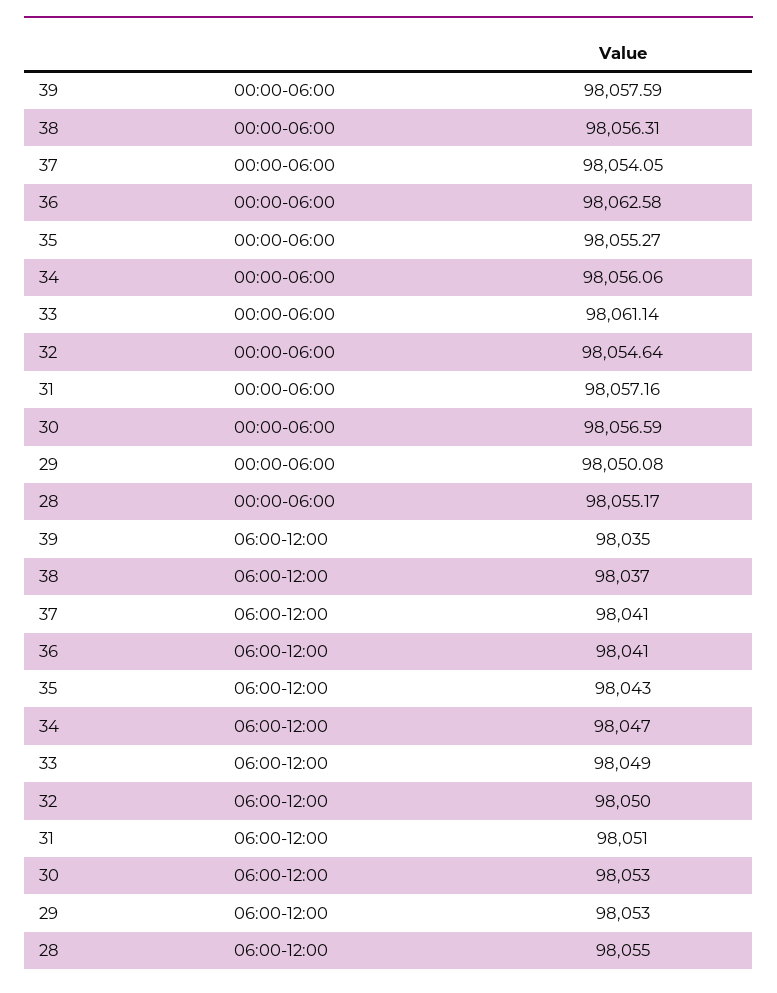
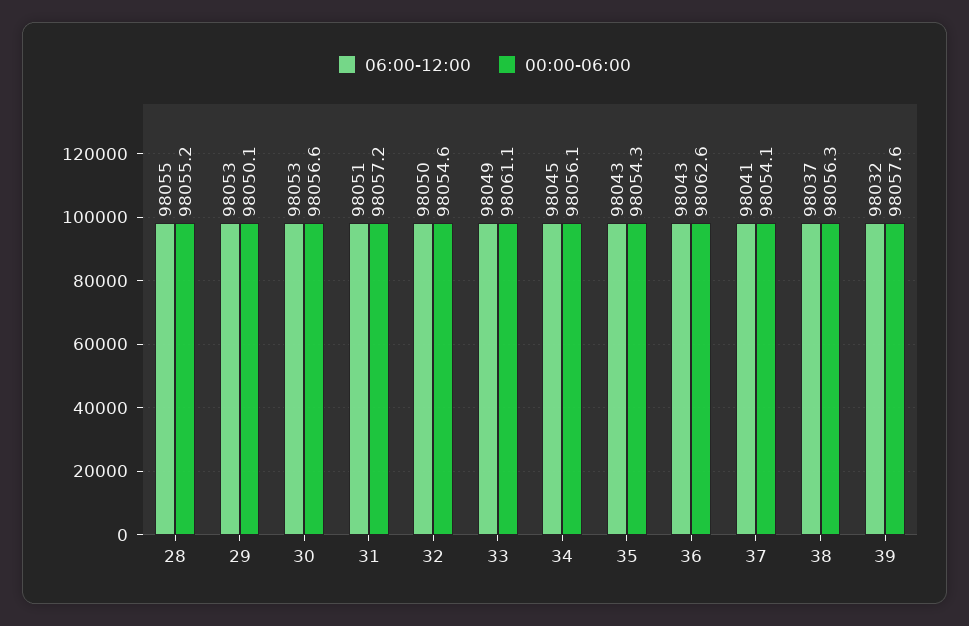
  {
    "00:00-06:00": {
      "39": 98057.59,
      "38": 98056.31,
      "37": 98054.05,
      "36": 98062.58,
-     "35": 98055.27,
+     "35": 98054.3,
      "34": 98056.06,
      "33": 98061.14,
      "32": 98054.64,
      "31": 98057.16,
      "30": 98056.59,
      "29": 98050.08,
      "28": 98055.17
    },
    "06:00-12:00": {
-     "39": 98035,
+     "39": 98032,
      "38": 98037,
      "37": 98041,
-     "36": 98041,
+     "36": 98043,
      "35": 98043,
-     "34": 98047,
+     "34": 98045,
      "33": 98049,
      "32": 98050,
      "31": 98051,
      "30": 98053,
      "29": 98053,
      "28": 98055
    }
  }

